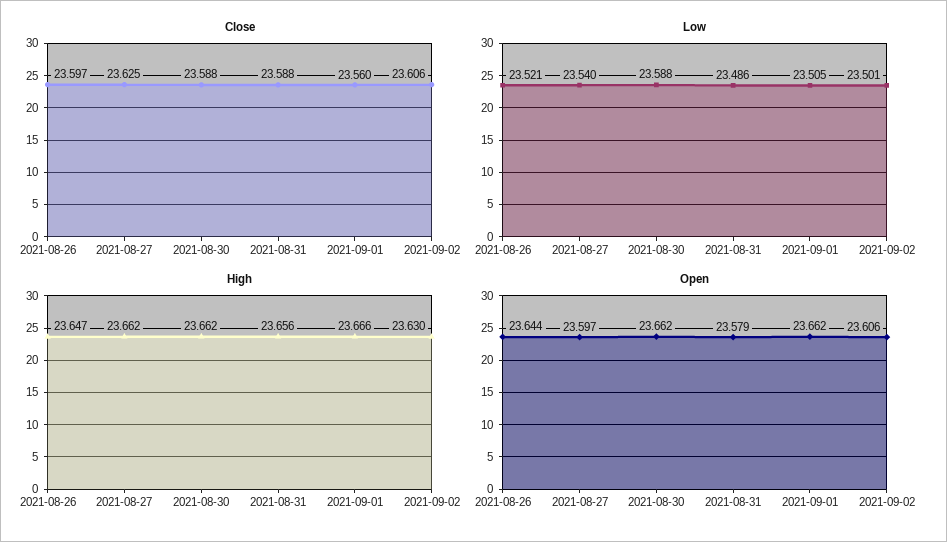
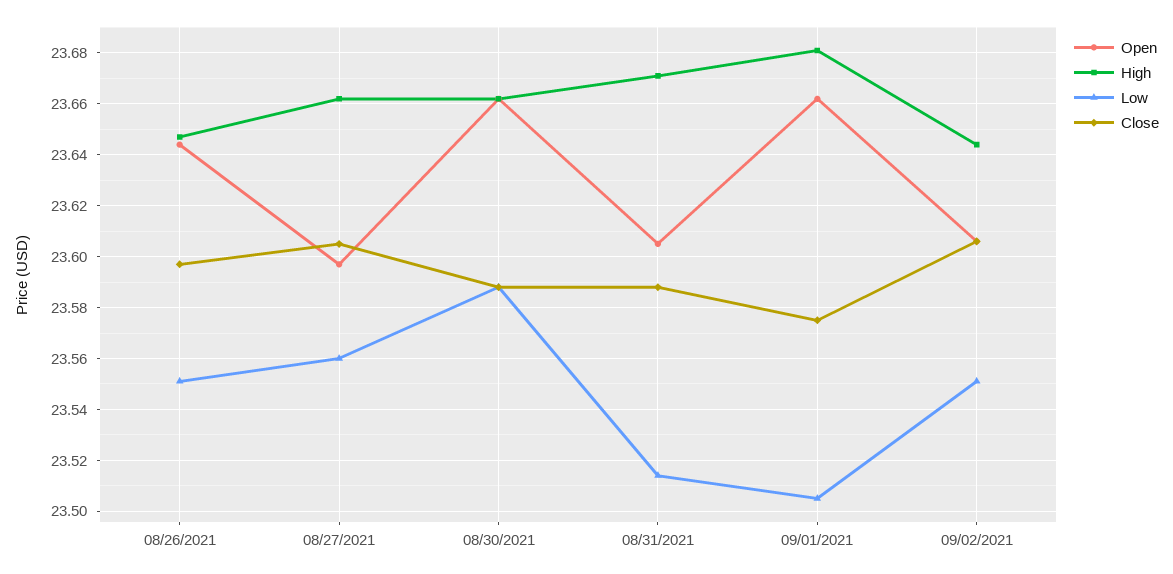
  {
    "Close": {
      "2021-08-26": 23.597,
-     "2021-08-27": 23.625,
+     "2021-08-27": 23.605,
      "2021-08-30": 23.588,
      "2021-08-31": 23.588,
-     "2021-09-01": 23.56,
+     "2021-09-01": 23.575,
      "2021-09-02": 23.606
    },
    "Low": {
-     "2021-08-26": 23.521,
+     "2021-08-26": 23.55,
-     "2021-08-27": 23.54,
+     "2021-08-27": 23.56,
      "2021-08-30": 23.588,
-     "2021-08-31": 23.486,
+     "2021-08-31": 23.515,
      "2021-09-01": 23.505,
-     "2021-09-02": 23.501
+     "2021-09-02": 23.55
    },
    "High": {
      "2021-08-26": 23.647,
      "2021-08-27": 23.662,
      "2021-08-30": 23.662,
-     "2021-08-31": 23.656,
+     "2021-08-31": 23.67,
-     "2021-09-01": 23.666,
+     "2021-09-01": 23.68,
-     "2021-09-02": 23.63
+     "2021-09-02": 23.645
    },
    "Open": {
      "2021-08-26": 23.644,
      "2021-08-27": 23.597,
      "2021-08-30": 23.662,
-     "2021-08-31": 23.579,
+     "2021-08-31": 23.605,
      "2021-09-01": 23.662,
      "2021-09-02": 23.606
    }
  }

